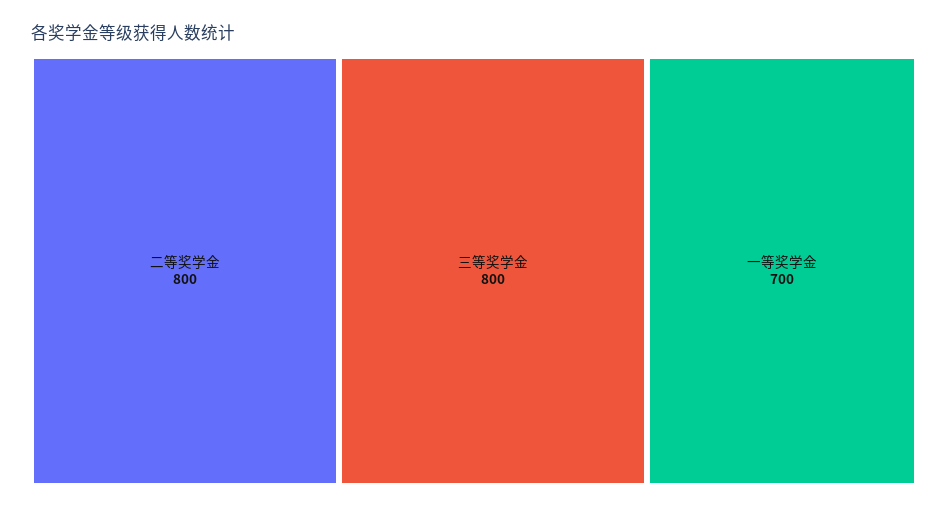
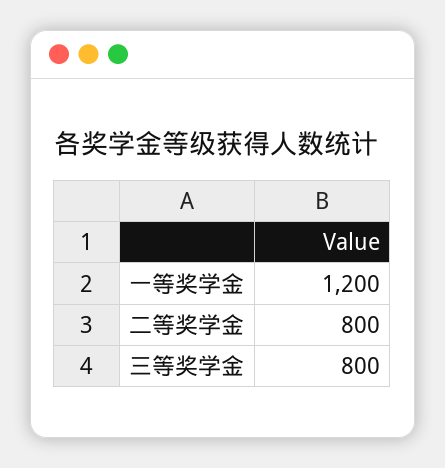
  {
    "二等奖学金": 800,
    "三等奖学金": 800,
-   "一等奖学金": 700
+   "一等奖学金": 1200
  }

